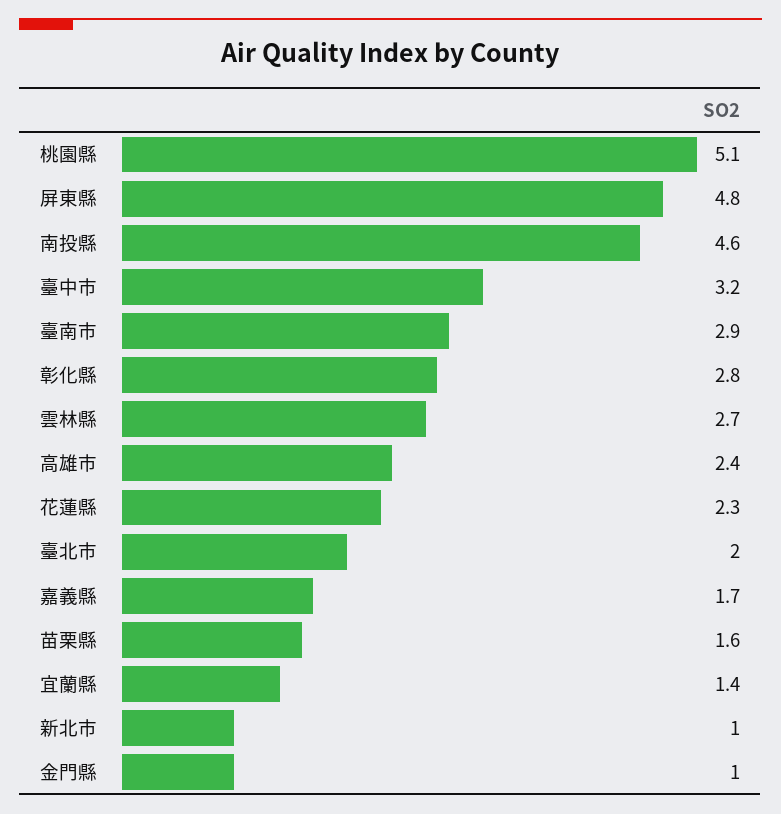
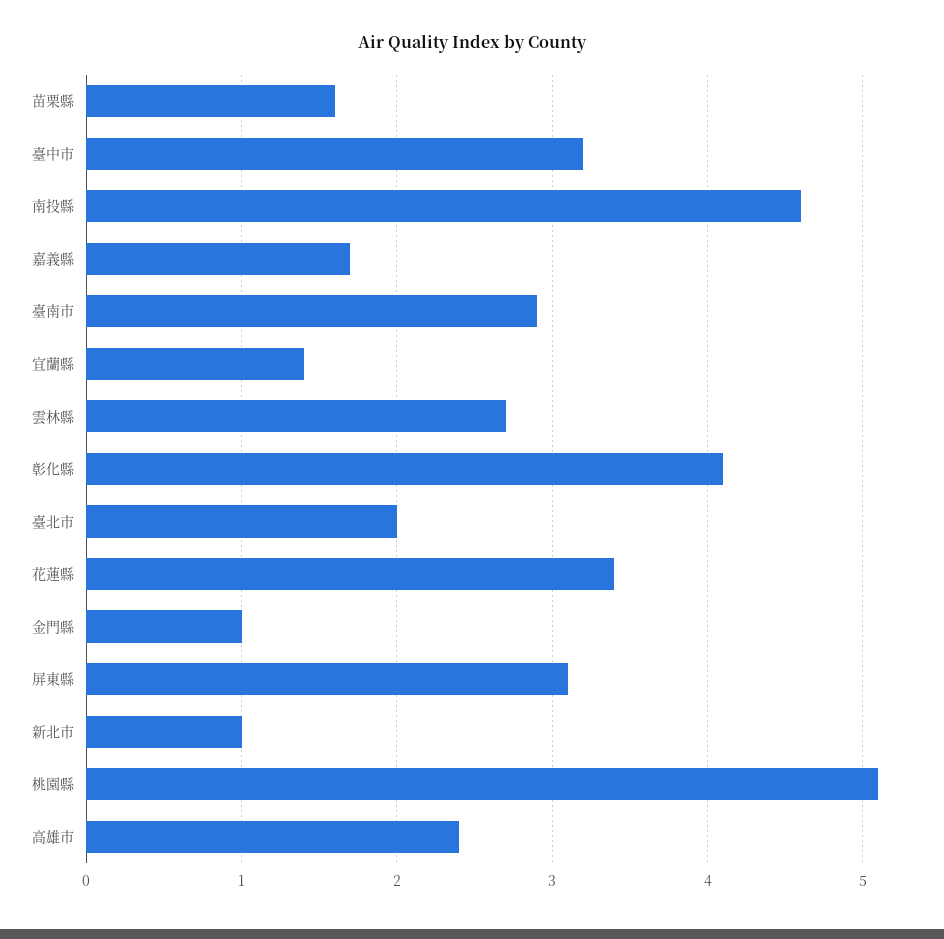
  {
    "桃園縣": 5.1,
-   "屏東縣": 4.8,
+   "屏東縣": 3.1,
    "南投縣": 4.6,
    "臺中市": 3.2,
    "臺南市": 2.9,
-   "彰化縣": 2.8,
+   "彰化縣": 4.1,
    "雲林縣": 2.7,
    "高雄市": 2.4,
-   "花蓮縣": 2.3,
+   "花蓮縣": 3.4,
    "臺北市": 2,
    "嘉義縣": 1.7,
    "苗栗縣": 1.6,
    "宜蘭縣": 1.4,
    "新北市": 1,
    "金門縣": 1
  }

